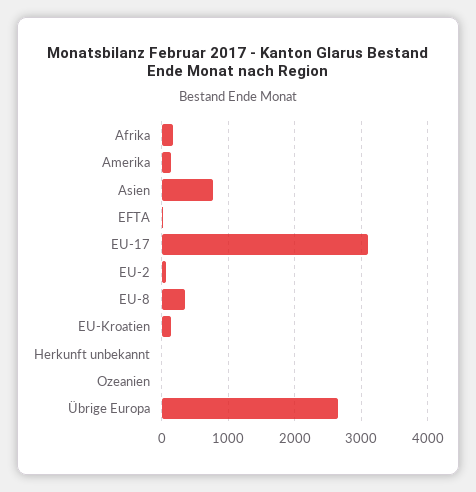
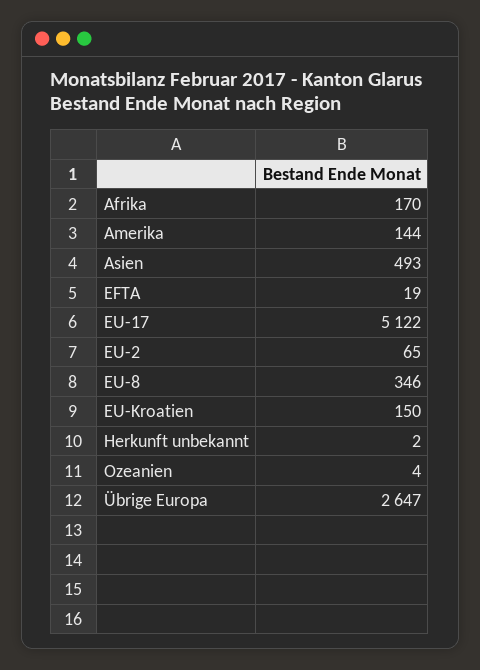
  {
    "Afrika": 170,
    "Amerika": 144,
-   "Asien": 800,
+   "Asien": 493,
    "EFTA": 19,
-   "EU-17": 3100,
+   "EU-17": 5122,
    "EU-2": 65,
    "EU-8": 346,
    "EU-Kroatien": 150,
    "Herkunft unbekannt": 2,
    "Ozeanien": 4,
    "Übrige Europa": 2647
  }

